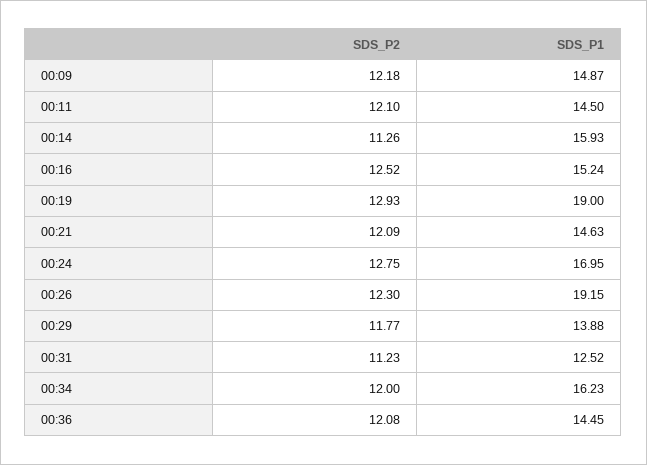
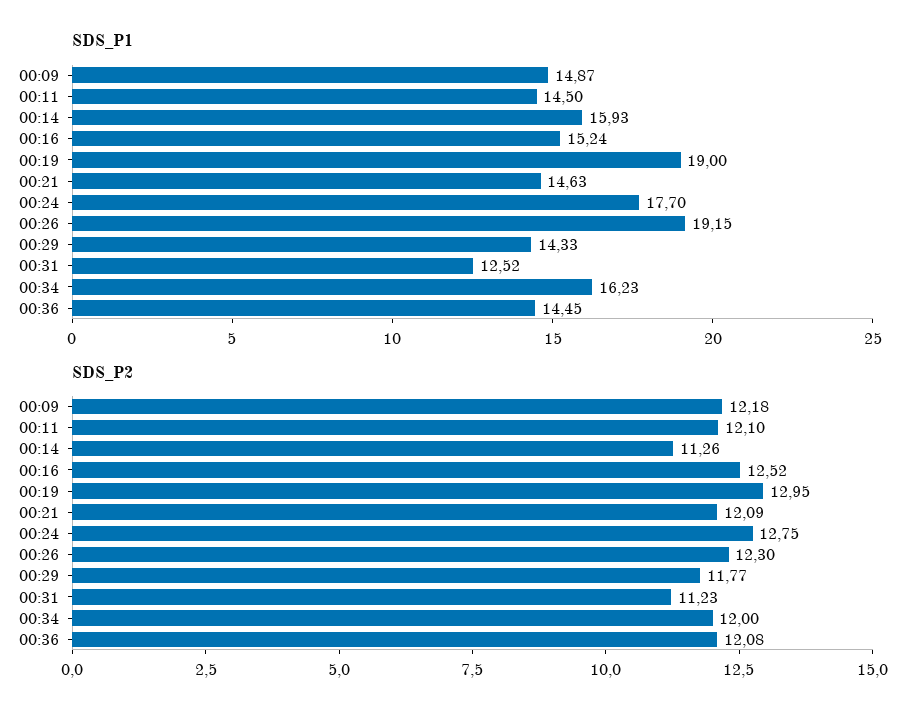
  {
    "SDS_P2": {
      "00:09": 12.18,
      "00:11": 12.1,
      "00:14": 11.26,
      "00:16": 12.52,
-     "00:19": 12.93,
+     "00:19": 12.95,
      "00:21": 12.09,
      "00:24": 12.75,
      "00:26": 12.3,
      "00:29": 11.77,
      "00:31": 11.23,
      "00:34": 12,
      "00:36": 12.08
    },
    "SDS_P1": {
      "00:09": 14.87,
      "00:11": 14.5,
      "00:14": 15.93,
      "00:16": 15.24,
      "00:19": 19,
      "00:21": 14.63,
-     "00:24": 16.95,
+     "00:24": 17.7,
      "00:26": 19.15,
-     "00:29": 13.88,
+     "00:29": 14.33,
      "00:31": 12.52,
      "00:34": 16.23,
      "00:36": 14.45
    }
  }

